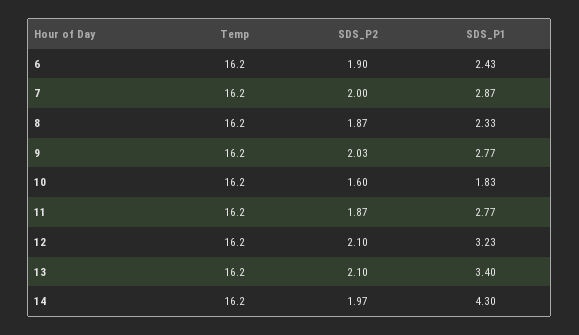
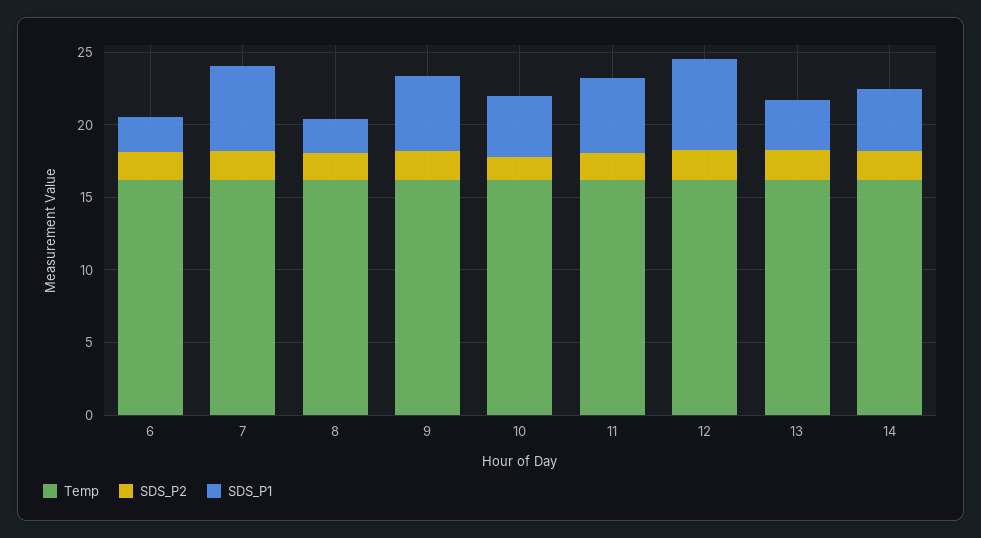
  {
    "Temp": {
      "6": 16.2,
      "7": 16.2,
      "8": 16.2,
      "9": 16.2,
      "10": 16.2,
      "11": 16.2,
      "12": 16.2,
      "13": 16.2,
      "14": 16.2
    },
    "SDS_P2": {
      "6": 1.9,
      "7": 2,
      "8": 1.87,
      "9": 2.03,
      "10": 1.6,
      "11": 1.87,
      "12": 2.1,
      "13": 2.1,
      "14": 1.97
    },
    "SDS_P1": {
      "6": 2.43,
-     "7": 2.87,
+     "7": 6,
      "8": 2.33,
-     "9": 2.77,
+     "9": 5,
-     "10": 1.83,
+     "10": 4,
-     "11": 2.77,
+     "11": 5,
-     "12": 3.23,
+     "12": 6,
      "13": 3.4,
      "14": 4.3
    }
  }

